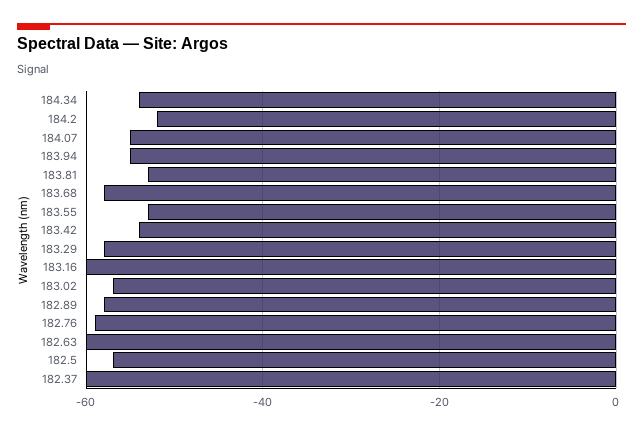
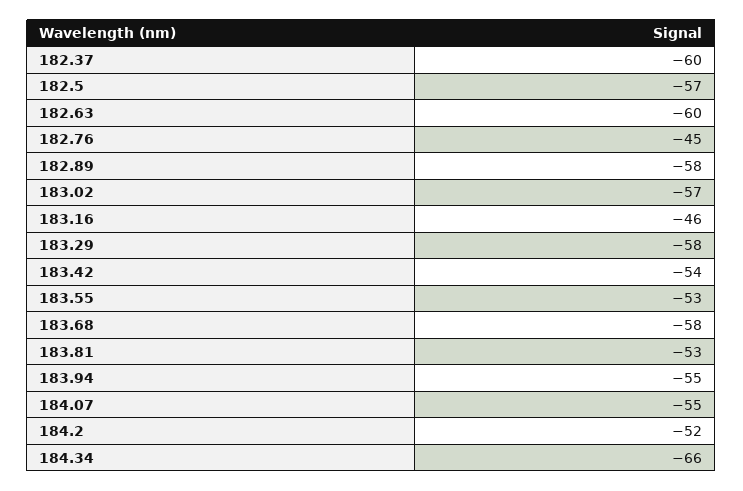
  {
-   "184.34": -55,
+   "184.34": -66,
    "184.2": -52,
    "184.07": -55,
    "183.94": -55,
    "183.81": -53,
    "183.68": -58,
    "183.55": -53,
    "183.42": -54,
    "183.29": -58,
-   "183.16": -60,
+   "183.16": -46,
    "183.02": -57,
    "182.89": -58,
-   "182.76": -60,
+   "182.76": -45,
    "182.63": -60,
    "182.5": -57,
    "182.37": -60
  }

